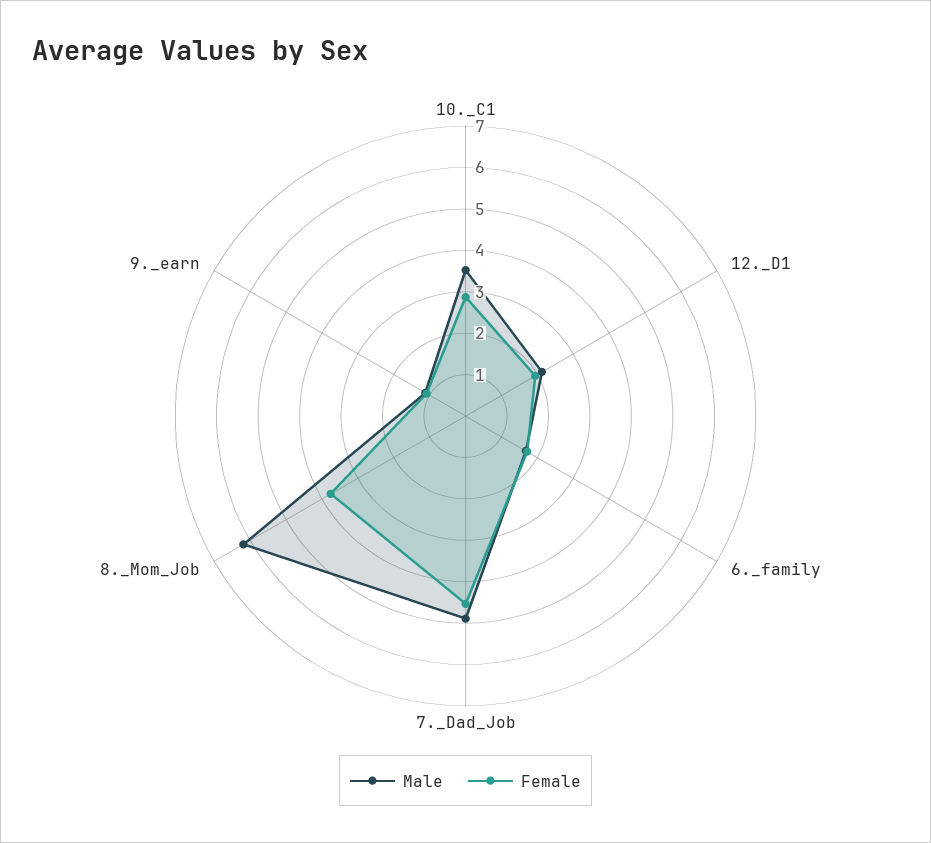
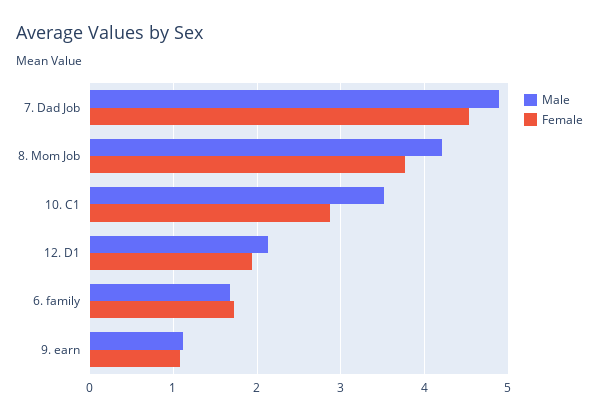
  {
    "Male": {
      "10._C1": 3.5,
      "12._D1": 2.1,
      "6._family": 1.7,
      "7._Dad_Job": 4.9,
-     "8._Mom_Job": 6.2,
+     "8._Mom_Job": 4.2,
      "9._earn": 1.1
    },
    "Female": {
      "10._C1": 2.9,
      "12._D1": 1.9,
      "6._family": 1.7,
      "7._Dad_Job": 4.5,
      "8._Mom_Job": 3.8,
      "9._earn": 1.1
    }
  }

